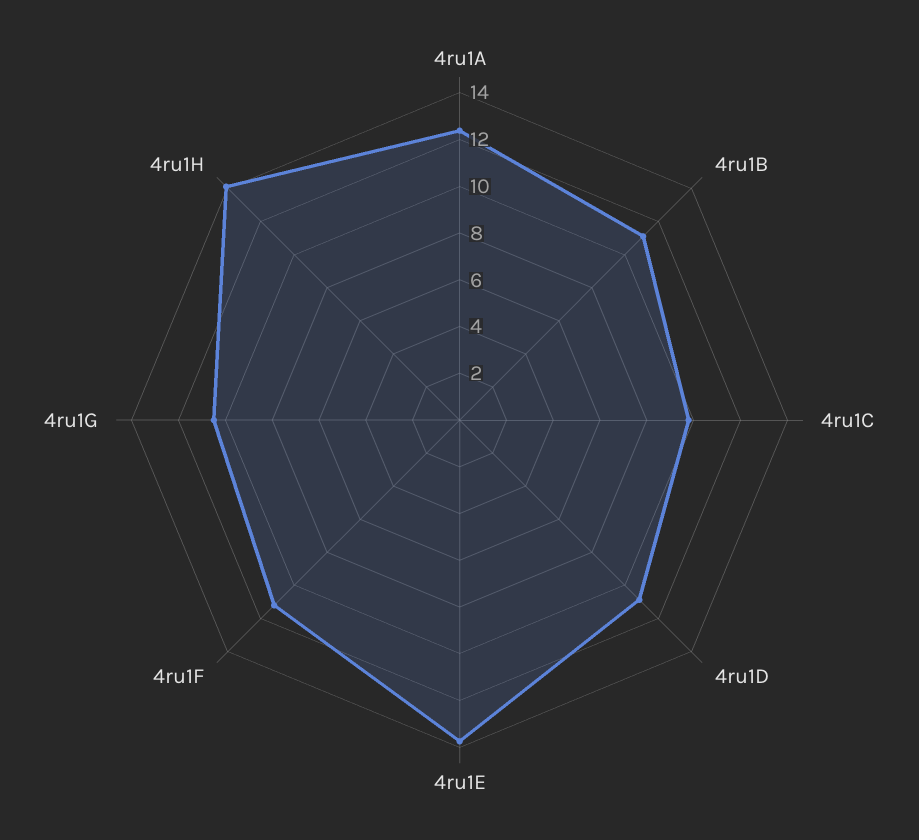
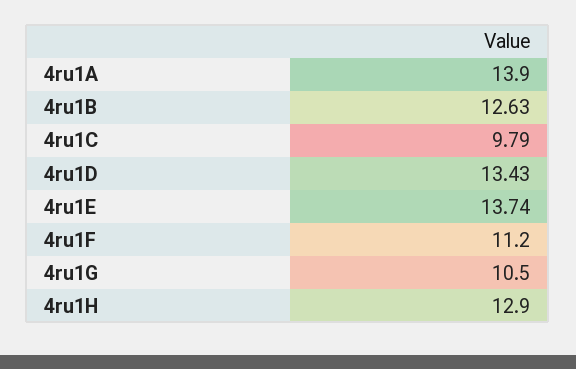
  {
-   "4ru1A": 12.5,
+   "4ru1A": 13.9,
-   "4ru1B": 11,
+   "4ru1B": 12.63,
    "4ru1C": 9.79,
-   "4ru1D": 11,
+   "4ru1D": 13.43,
    "4ru1E": 13.74,
    "4ru1F": 11.2,
    "4ru1G": 10.5,
-   "4ru1H": 14
+   "4ru1H": 12.9
  }

